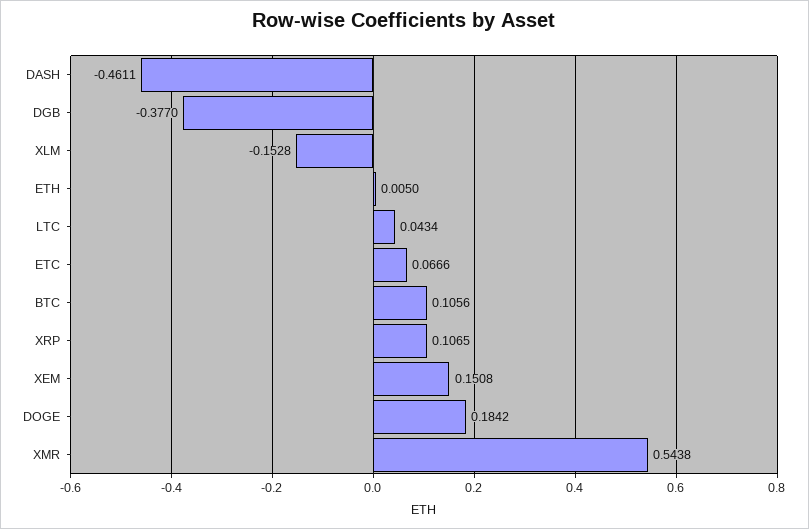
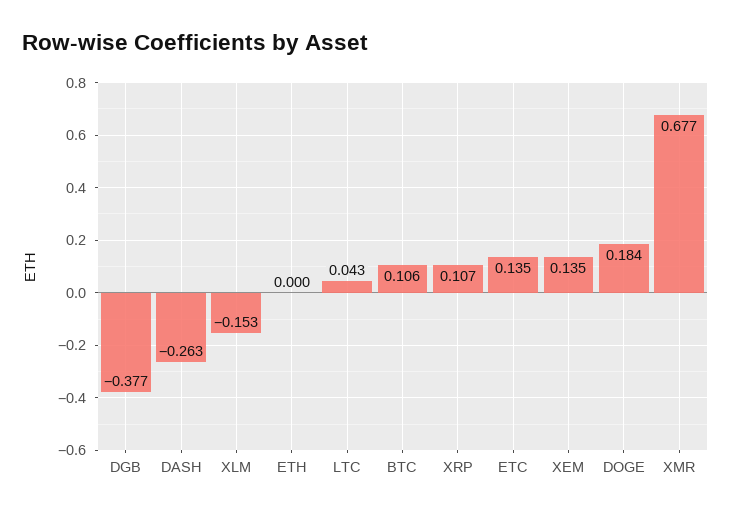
  {
-   "DASH": -0.4611,
+   "DASH": -0.263,
    "DGB": -0.377,
    "XLM": -0.1528,
-   "ETH": 0.005,
+   "ETH": 0,
    "LTC": 0.0434,
-   "ETC": 0.0666,
+   "ETC": 0.135,
    "BTC": 0.1056,
    "XRP": 0.1065,
-   "XEM": 0.1508,
+   "XEM": 0.135,
    "DOGE": 0.1842,
-   "XMR": 0.5438
+   "XMR": 0.677
  }

